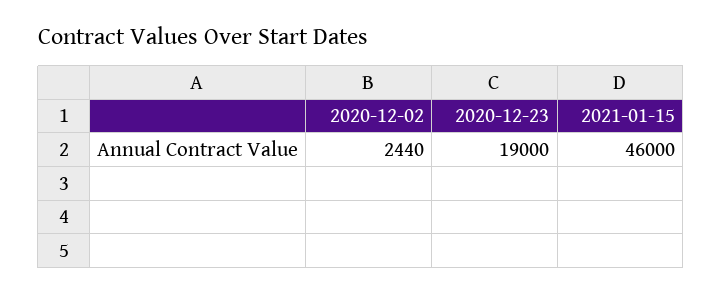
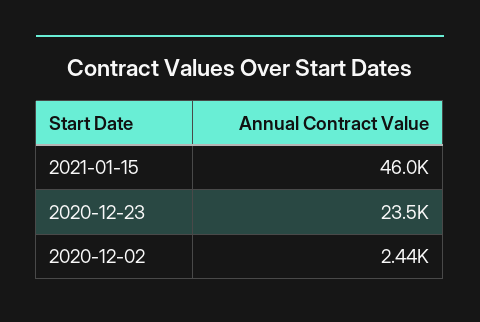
  {
    "2020-12-02": 2440,
-   "2020-12-23": 19000,
+   "2020-12-23": 23500,
    "2021-01-15": 46000
  }

